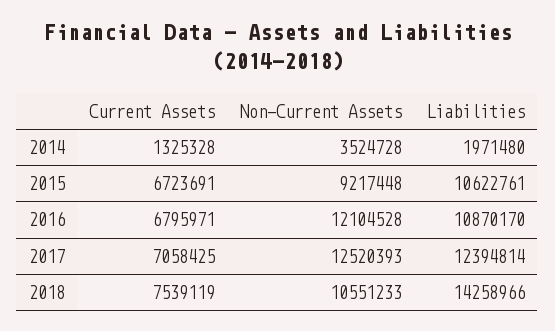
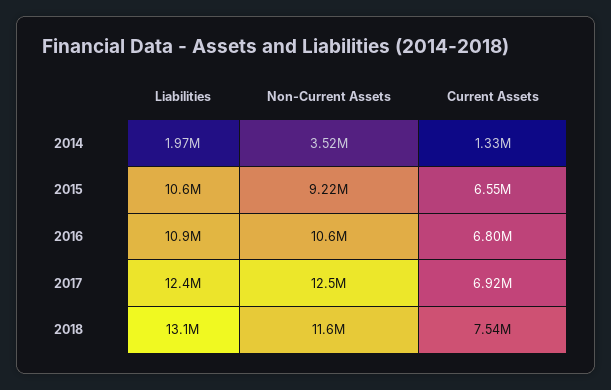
  {
    "Current Assets": {
      "2014": 1325328,
-     "2015": 6723691,
+     "2015": 6550000,
      "2016": 6795971,
-     "2017": 7058425,
+     "2017": 6920000,
      "2018": 7539119
    },
    "Non-Current Assets": {
      "2014": 3524728,
      "2015": 9217448,
-     "2016": 12104528,
+     "2016": 10600000,
      "2017": 12520393,
-     "2018": 10551233
+     "2018": 11600000
    },
    "Liabilities": {
      "2014": 1971480,
      "2015": 10622761,
      "2016": 10870170,
      "2017": 12394814,
-     "2018": 14258966
+     "2018": 13100000
    }
  }

